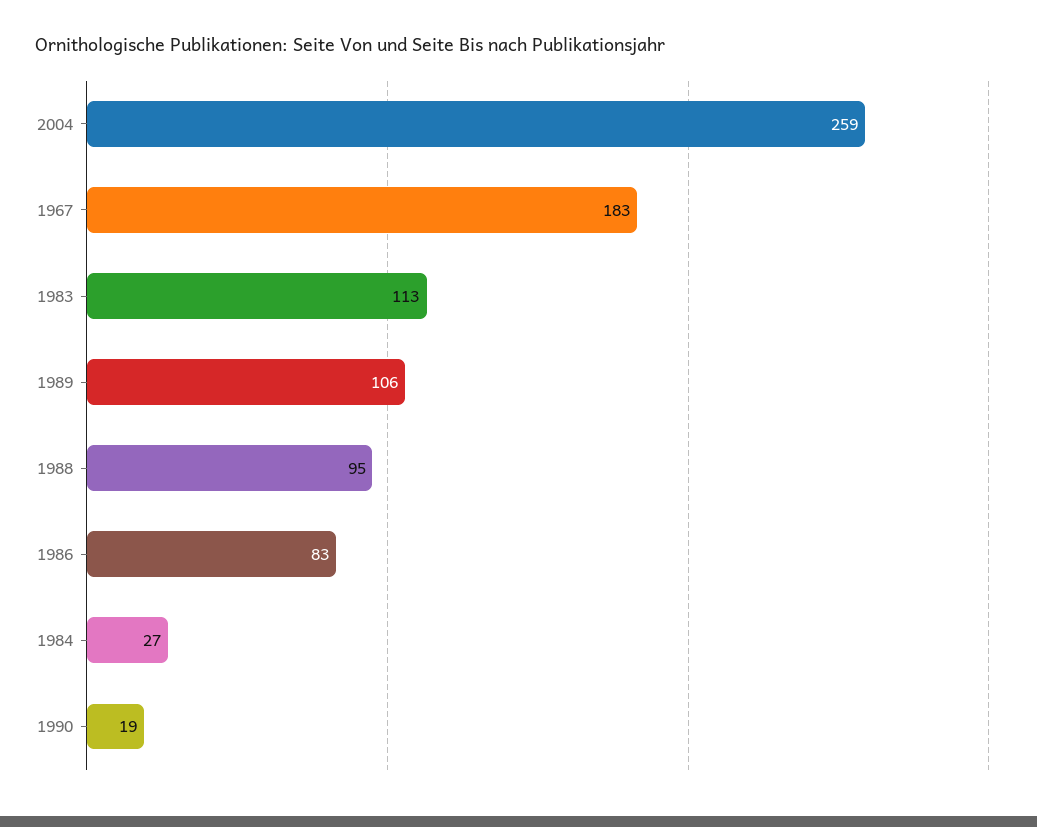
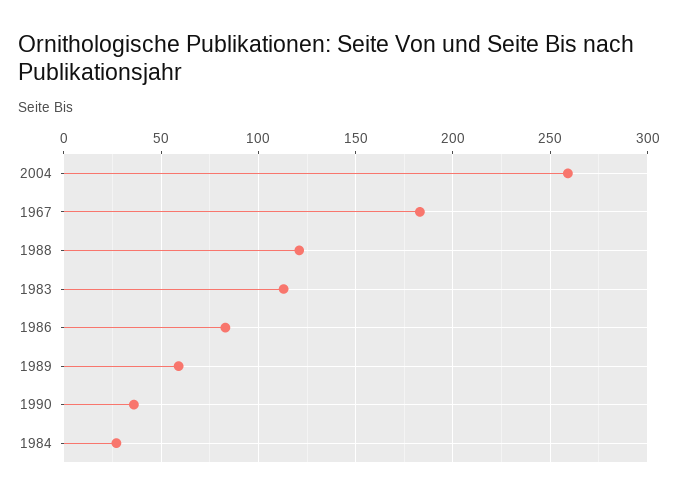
  {
    "2004": 259,
    "1967": 183,
    "1983": 113,
-   "1989": 106,
+   "1989": 60,
-   "1988": 95,
+   "1988": 120,
    "1986": 83,
    "1984": 27,
-   "1990": 19
+   "1990": 35
  }

